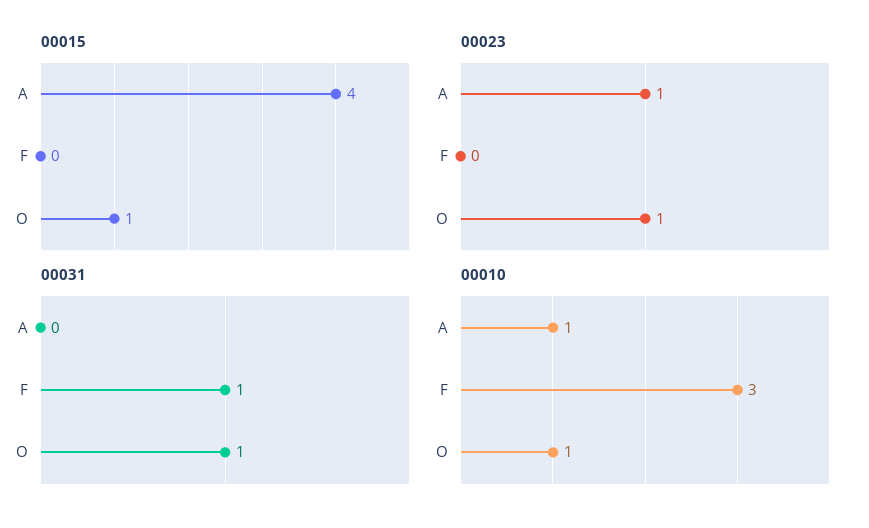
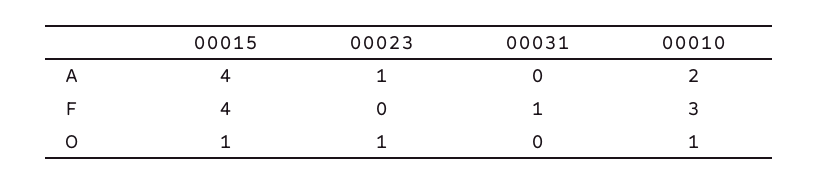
  {
    "00015": {
      "A": 4,
-     "F": 0,
+     "F": 4,
      "O": 1
    },
    "00023": {
      "A": 1,
      "F": 0,
      "O": 1
    },
    "00031": {
      "A": 0,
      "F": 1,
-     "O": 1
+     "O": 0
    },
    "00010": {
-     "A": 1,
+     "A": 2,
      "F": 3,
      "O": 1
    }
  }

